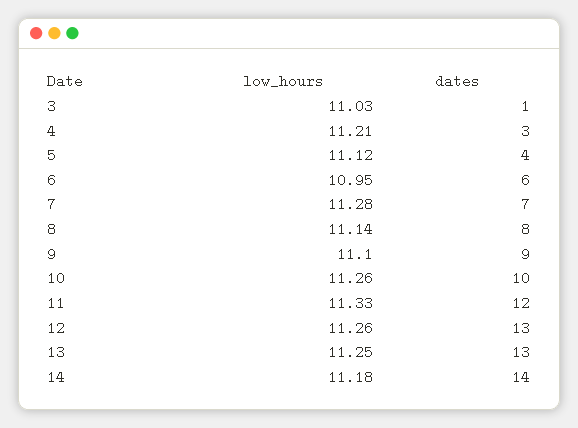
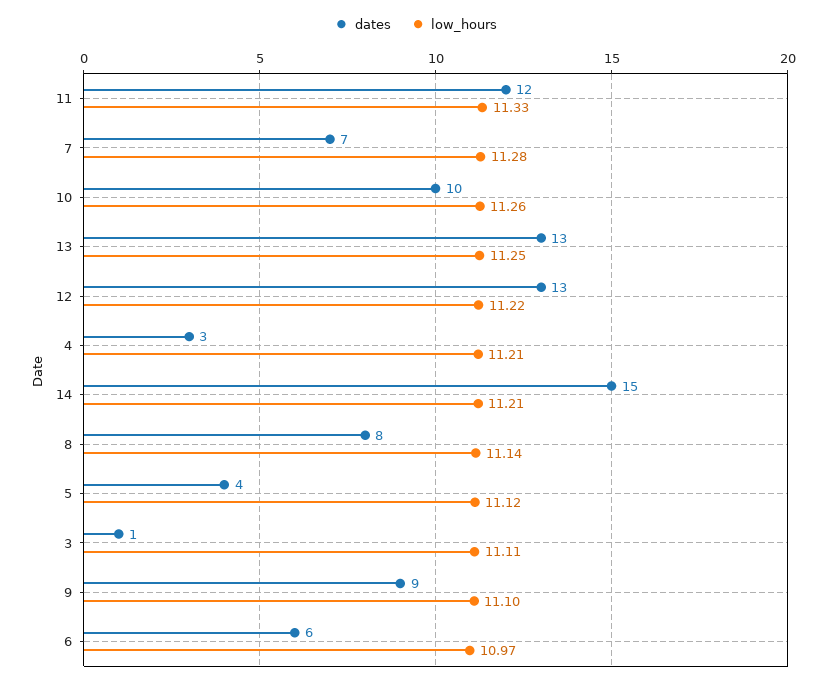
  {
    "low_hours": {
-     "3": 11.03,
+     "3": 11.11,
      "4": 11.21,
      "5": 11.12,
-     "6": 10.95,
+     "6": 10.97,
      "7": 11.28,
      "8": 11.14,
      "9": 11.1,
      "10": 11.26,
      "11": 11.33,
-     "12": 11.26,
+     "12": 11.22,
      "13": 11.25,
-     "14": 11.18
+     "14": 11.21
    },
    "dates": {
      "3": 1,
      "4": 3,
      "5": 4,
      "6": 6,
      "7": 7,
      "8": 8,
      "9": 9,
      "10": 10,
      "11": 12,
      "12": 13,
      "13": 13,
-     "14": 14
+     "14": 15
    }
  }

